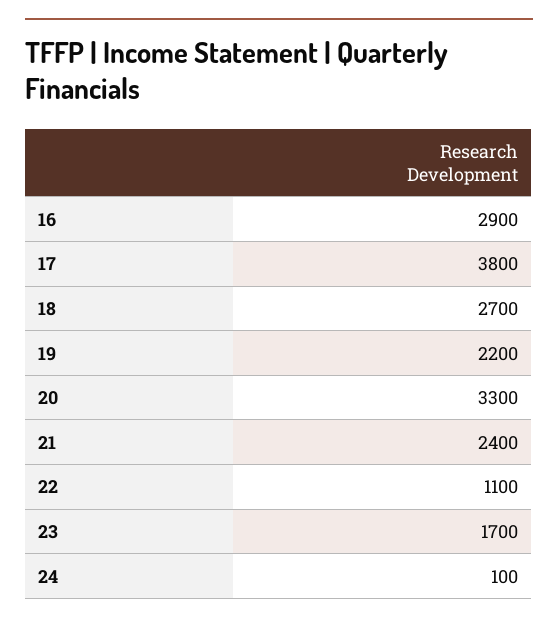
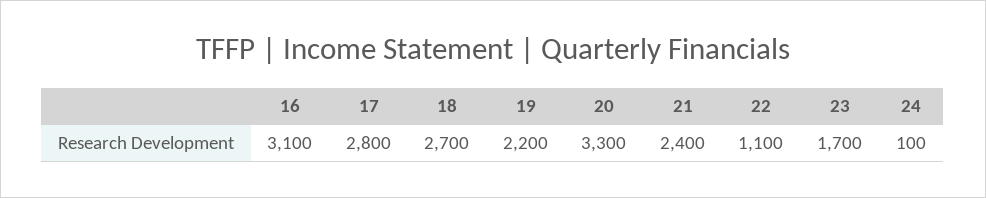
  {
-   "16": 2900,
+   "16": 3100,
-   "17": 3800,
+   "17": 2800,
    "18": 2700,
    "19": 2200,
    "20": 3300,
    "21": 2400,
    "22": 1100,
    "23": 1700,
    "24": 100
  }

